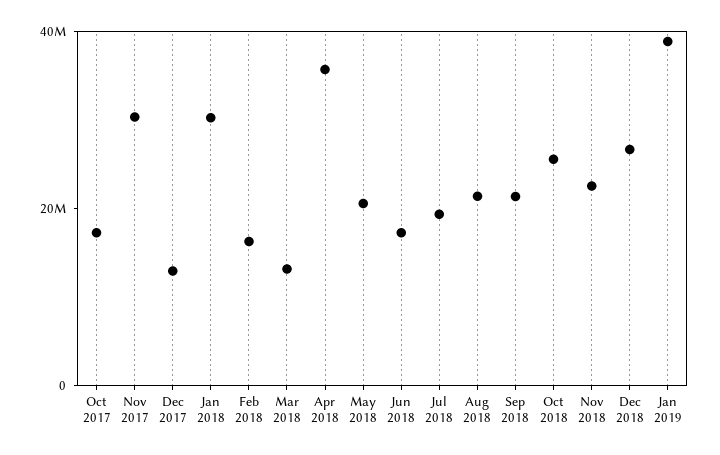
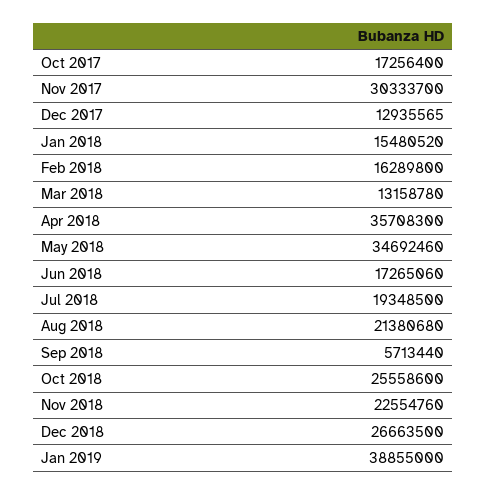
  {
    "Oct 2017": 17256400,
    "Nov 2017": 30333700,
    "Dec 2017": 12935565,
-   "Jan 2018": 30000000,
+   "Jan 2018": 15480520,
    "Feb 2018": 16289800,
    "Mar 2018": 13158780,
    "Apr 2018": 35708300,
-   "May 2018": 20000000,
+   "May 2018": 34692460,
    "Jun 2018": 17265060,
    "Jul 2018": 19348500,
    "Aug 2018": 21380680,
-   "Sep 2018": 20000000,
+   "Sep 2018": 5713440,
    "Oct 2018": 25558600,
    "Nov 2018": 22554760,
    "Dec 2018": 26663500,
    "Jan 2019": 38855000
  }

